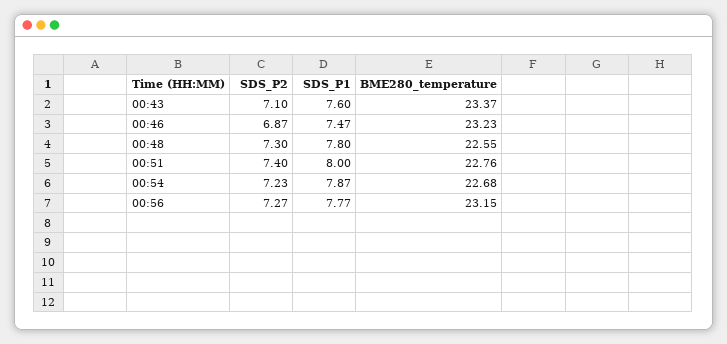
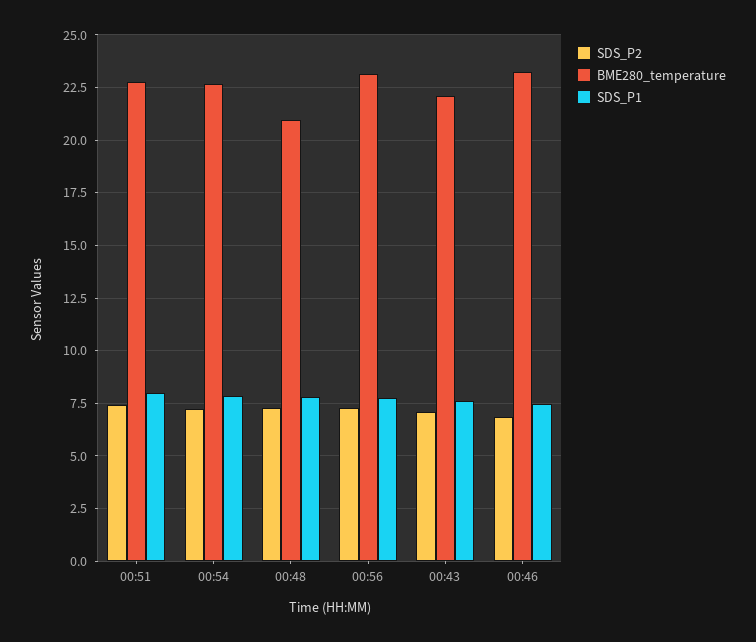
  {
    "SDS_P2": {
      "00:43": 7.1,
      "00:46": 6.87,
      "00:48": 7.3,
      "00:51": 7.4,
      "00:54": 7.23,
      "00:56": 7.27
    },
    "SDS_P1": {
      "00:43": 7.6,
      "00:46": 7.47,
      "00:48": 7.8,
      "00:51": 8,
      "00:54": 7.87,
      "00:56": 7.77
    },
    "BME280_temperature": {
-     "00:43": 23.37,
+     "00:43": 22,
      "00:46": 23.23,
-     "00:48": 22.55,
+     "00:48": 21,
      "00:51": 22.76,
      "00:54": 22.68,
      "00:56": 23.15
    }
  }

